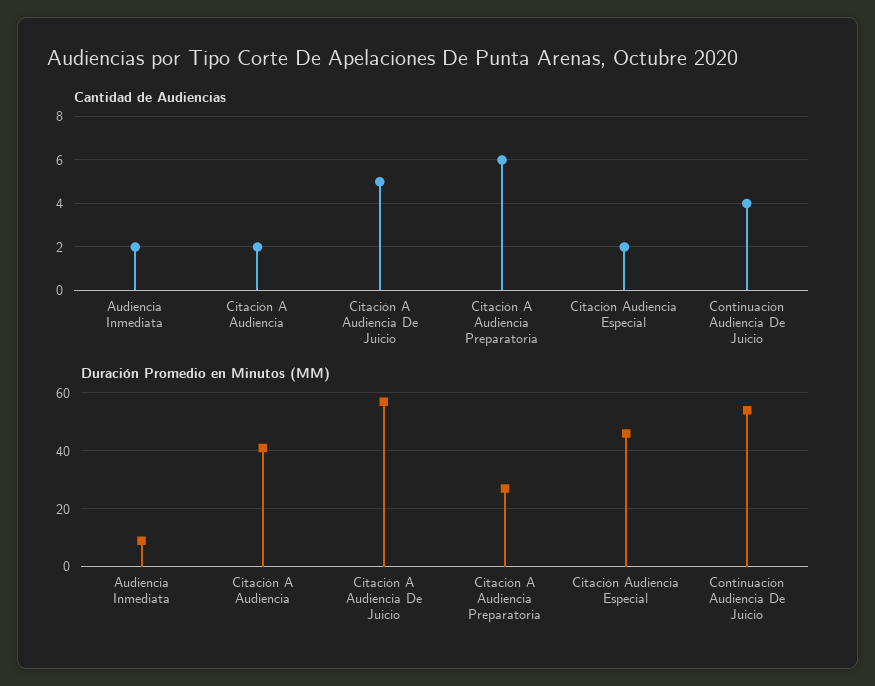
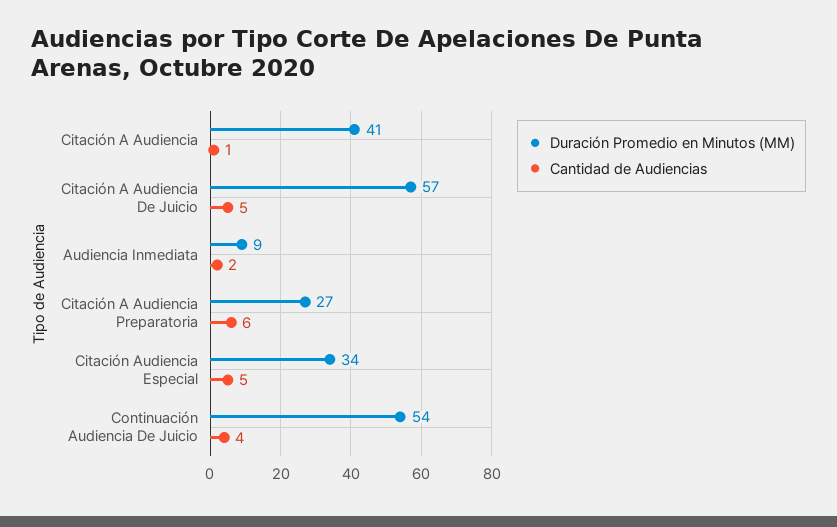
  {
    "Cantidad de Audiencias": {
      "Audiencia Inmediata": 2,
-     "Citación A Audiencia": 2,
+     "Citación A Audiencia": 1,
      "Citación A Audiencia De Juicio": 5,
      "Citación A Audiencia Preparatoria": 6,
-     "Citación Audiencia Especial": 2,
+     "Citación Audiencia Especial": 5,
      "Continuación Audiencia De Juicio": 4
    },
    "Duración Promedio en Minutos (MM)": {
      "Audiencia Inmediata": 9,
      "Citación A Audiencia": 41,
      "Citación A Audiencia De Juicio": 57,
      "Citación A Audiencia Preparatoria": 27,
-     "Citación Audiencia Especial": 45,
+     "Citación Audiencia Especial": 34,
      "Continuación Audiencia De Juicio": 54
    }
  }

